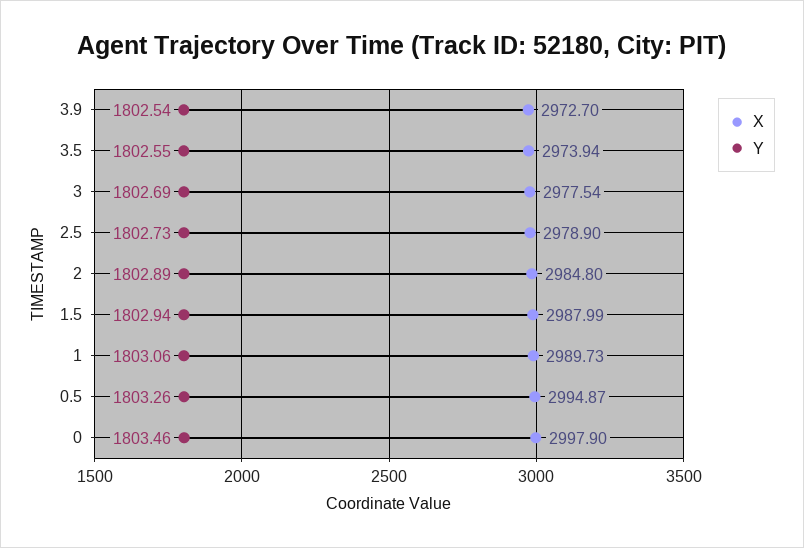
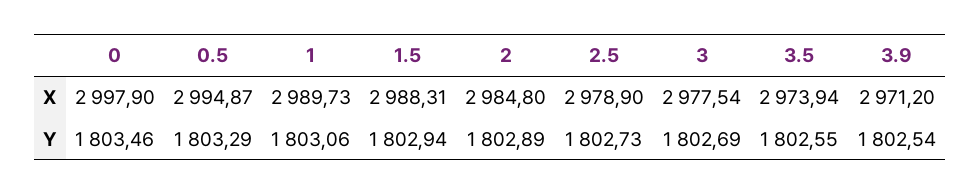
  {
    "X": {
-     "3.9": 2972.7,
+     "3.9": 2971.2,
      "3.5": 2973.94,
      "3": 2977.54,
      "2.5": 2978.9,
      "2": 2984.8,
-     "1.5": 2987.99,
+     "1.5": 2988.31,
      "1": 2989.73,
      "0.5": 2994.87,
      "0": 2997.9
    },
    "Y": {
      "3.9": 1802.54,
      "3.5": 1802.55,
      "3": 1802.69,
      "2.5": 1802.73,
      "2": 1802.89,
      "1.5": 1802.94,
      "1": 1803.06,
-     "0.5": 1803.26,
+     "0.5": 1803.29,
      "0": 1803.46
    }
  }

